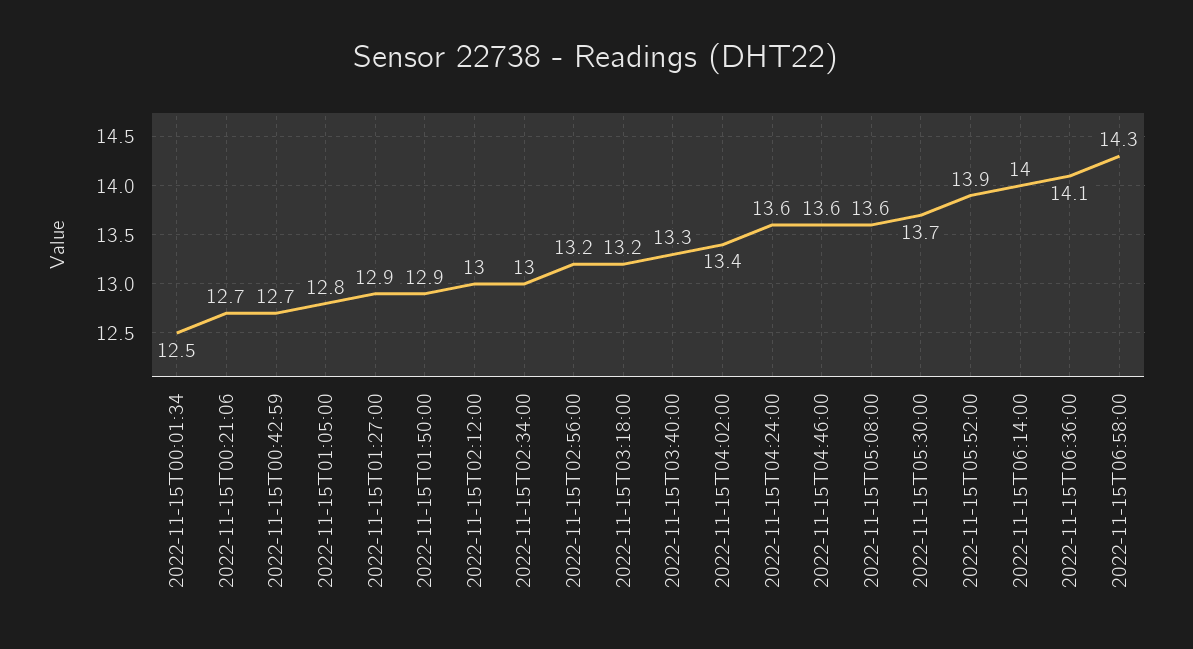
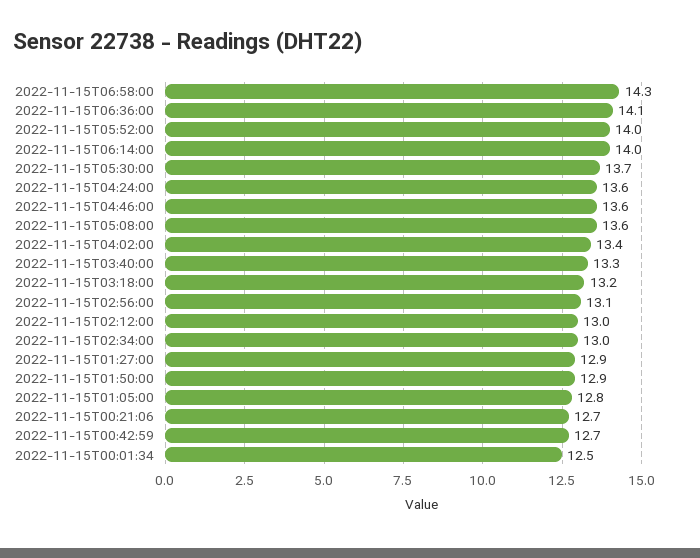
  {
    "2022-11-15T00:01:34": 12.5,
    "2022-11-15T00:21:06": 12.7,
    "2022-11-15T00:42:59": 12.7,
    "2022-11-15T01:05:00": 12.8,
    "2022-11-15T01:27:00": 12.9,
    "2022-11-15T01:50:00": 12.9,
    "2022-11-15T02:12:00": 13,
    "2022-11-15T02:34:00": 13,
-   "2022-11-15T02:56:00": 13.2,
+   "2022-11-15T02:56:00": 13.1,
    "2022-11-15T03:18:00": 13.2,
    "2022-11-15T03:40:00": 13.3,
    "2022-11-15T04:02:00": 13.4,
    "2022-11-15T04:24:00": 13.6,
    "2022-11-15T04:46:00": 13.6,
    "2022-11-15T05:08:00": 13.6,
    "2022-11-15T05:30:00": 13.7,
-   "2022-11-15T05:52:00": 13.9,
+   "2022-11-15T05:52:00": 14,
    "2022-11-15T06:14:00": 14,
    "2022-11-15T06:36:00": 14.1,
    "2022-11-15T06:58:00": 14.3
  }

